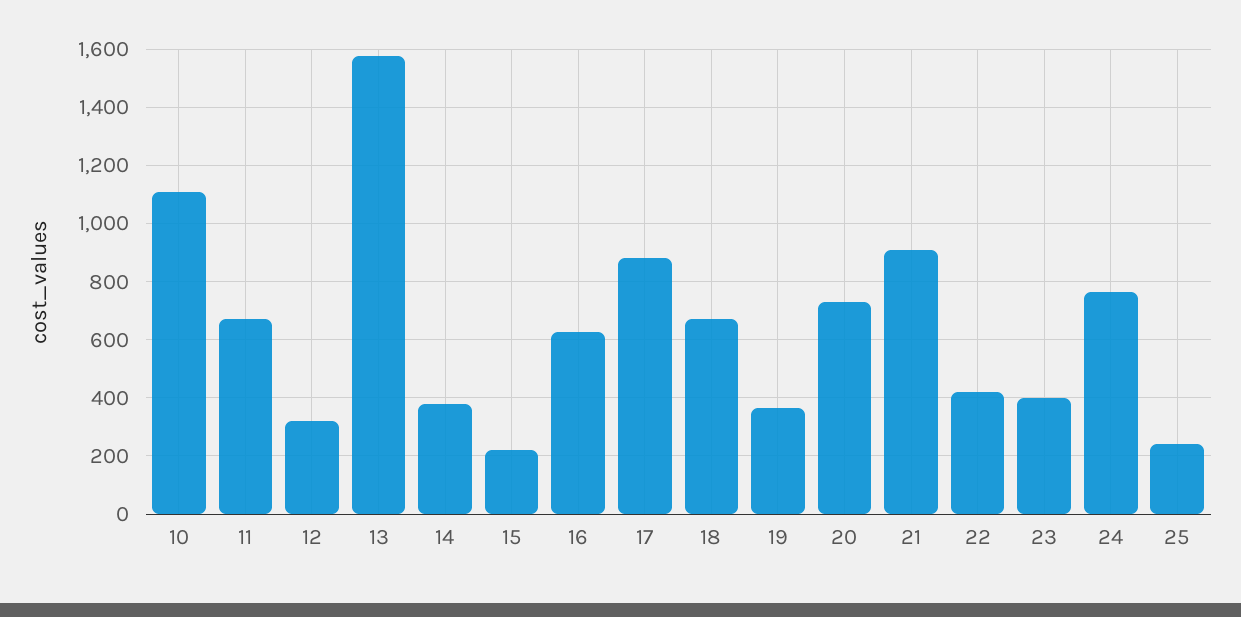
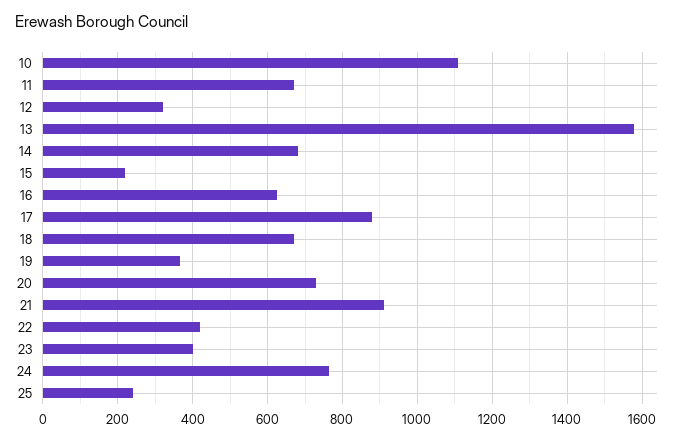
  {
    "10": 1100,
    "11": 680,
    "12": 320,
    "13": 1580,
-   "14": 375,
+   "14": 680,
    "15": 220,
    "16": 620,
    "17": 880,
    "18": 680,
    "19": 360,
    "20": 740,
    "21": 920,
    "22": 420,
    "23": 400,
    "24": 760,
    "25": 240
  }

